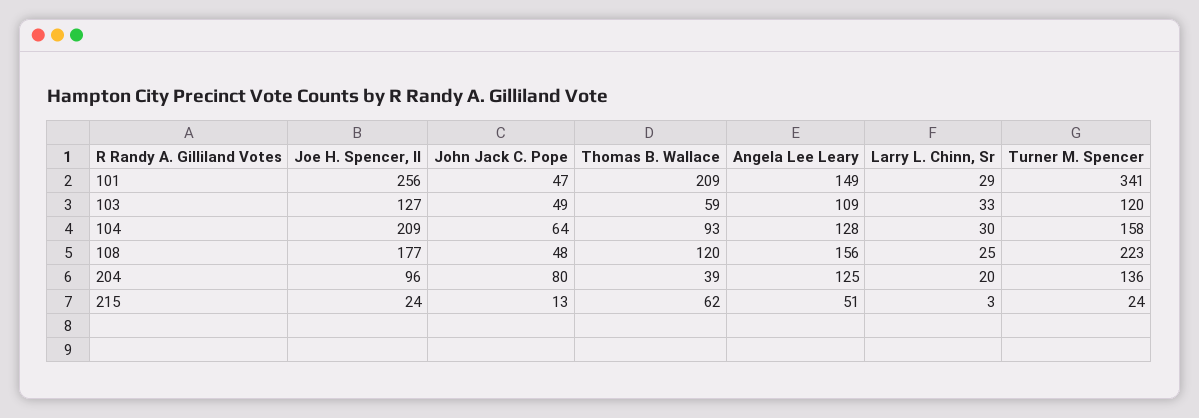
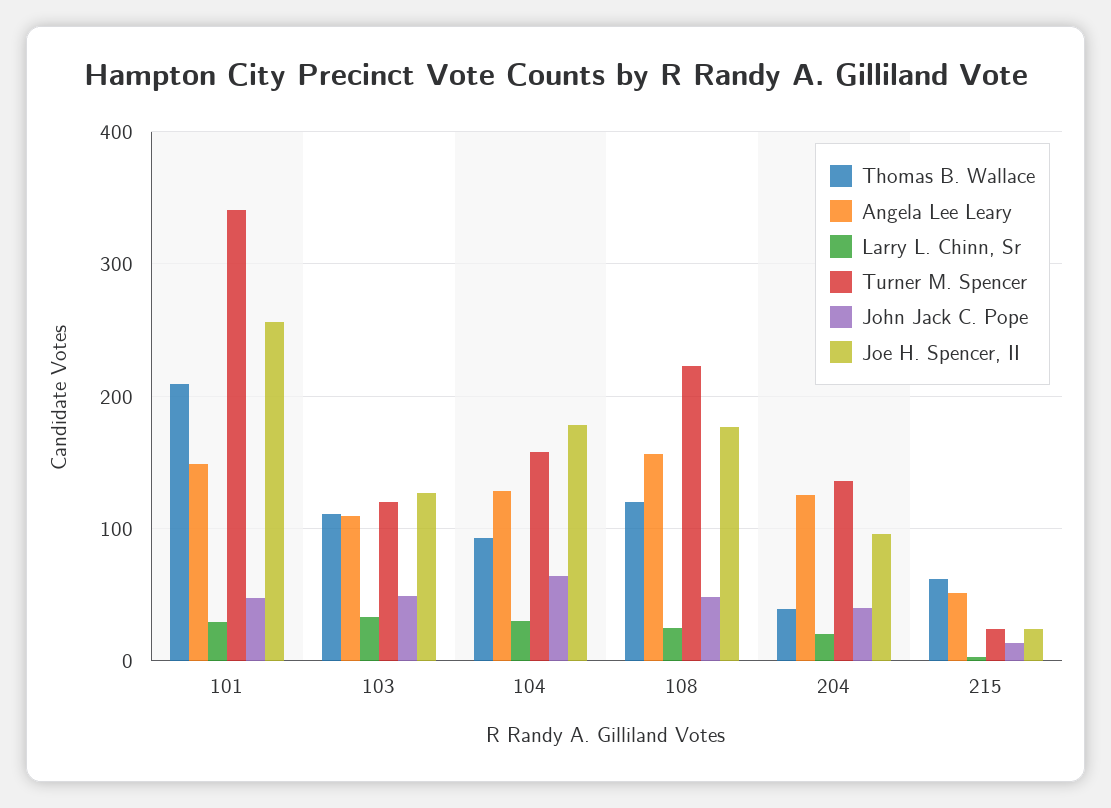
  {
    "Joe H. Spencer, II": {
      "101": 256,
      "103": 127,
-     "104": 209,
+     "104": 180,
      "108": 177,
      "204": 96,
      "215": 24
    },
    "John Jack C. Pope": {
      "101": 47,
      "103": 49,
      "104": 64,
      "108": 48,
-     "204": 80,
+     "204": 40,
      "215": 13
    },
    "Thomas B. Wallace": {
      "101": 209,
-     "103": 59,
+     "103": 110,
      "104": 93,
      "108": 120,
      "204": 39,
      "215": 62
    },
    "Angela Lee Leary": {
      "101": 149,
      "103": 109,
      "104": 128,
      "108": 156,
      "204": 125,
      "215": 51
    },
    "Larry L. Chinn, Sr": {
      "101": 29,
      "103": 33,
      "104": 30,
      "108": 25,
      "204": 20,
      "215": 3
    },
    "Turner M. Spencer": {
      "101": 341,
      "103": 120,
      "104": 158,
      "108": 223,
      "204": 136,
      "215": 24
    }
  }

